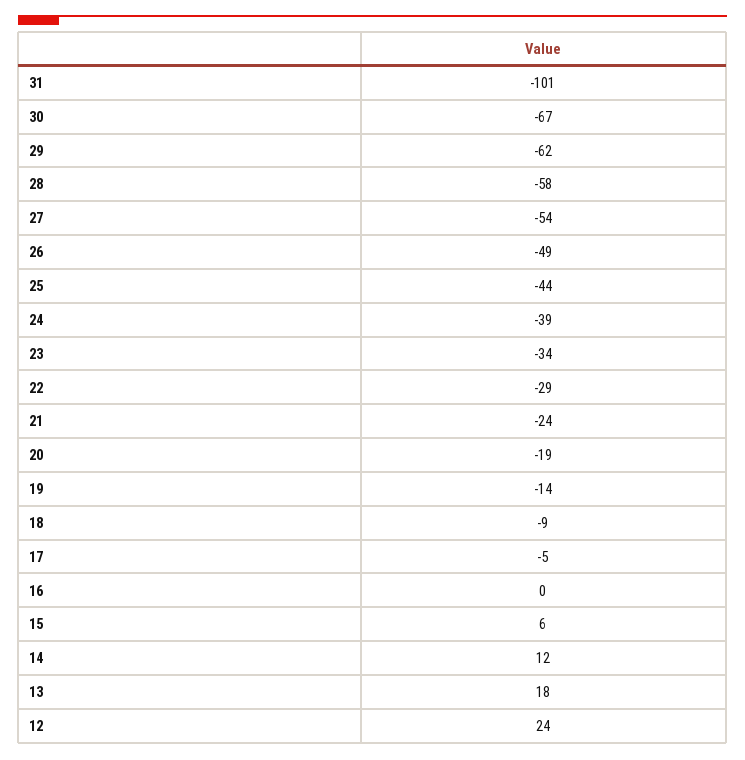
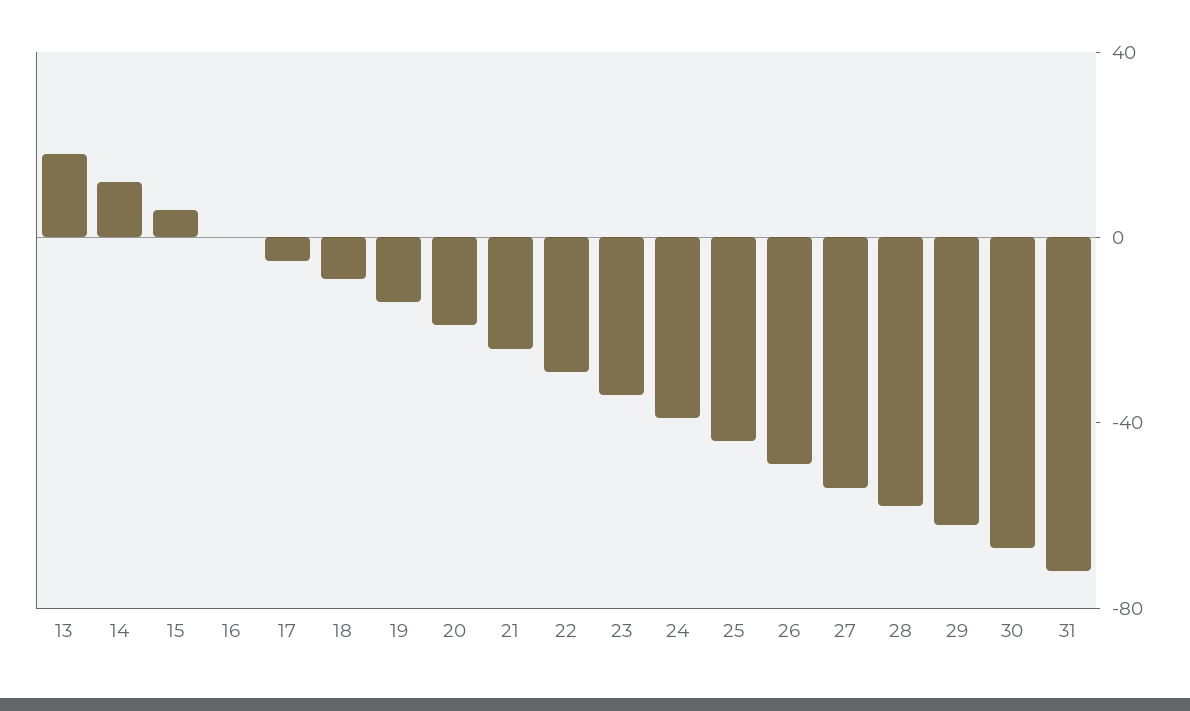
  {
-   "31": -101,
+   "31": -70,
    "30": -67,
    "29": -62,
    "28": -58,
    "27": -54,
    "26": -49,
    "25": -44,
    "24": -39,
    "23": -34,
    "22": -29,
    "21": -24,
    "20": -19,
    "19": -14,
    "18": -9,
    "17": -5,
    "16": 0,
    "15": 6,
    "14": 12,
-   "13": 18,
+   "13": 18
-   "12": 24
  }

